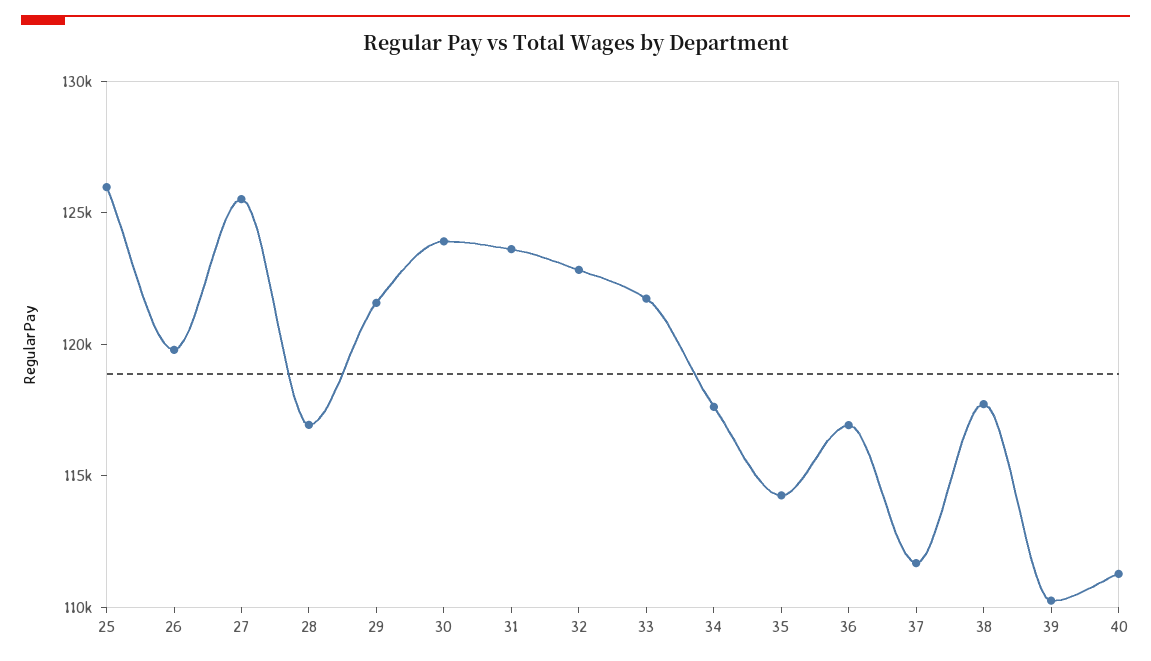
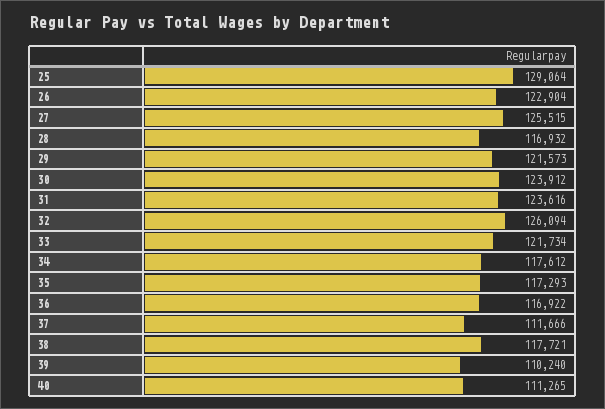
  {
-   "25": 126000,
+   "25": 129064,
-   "26": 120000,
+   "26": 122904,
    "27": 125515,
    "28": 116932,
    "29": 121573,
    "30": 123912,
    "31": 123616,
-   "32": 123000,
+   "32": 126094,
    "33": 121734,
    "34": 117612,
-   "35": 114000,
+   "35": 117293,
    "36": 116922,
    "37": 111666,
    "38": 117721,
    "39": 110240,
    "40": 111265
  }

